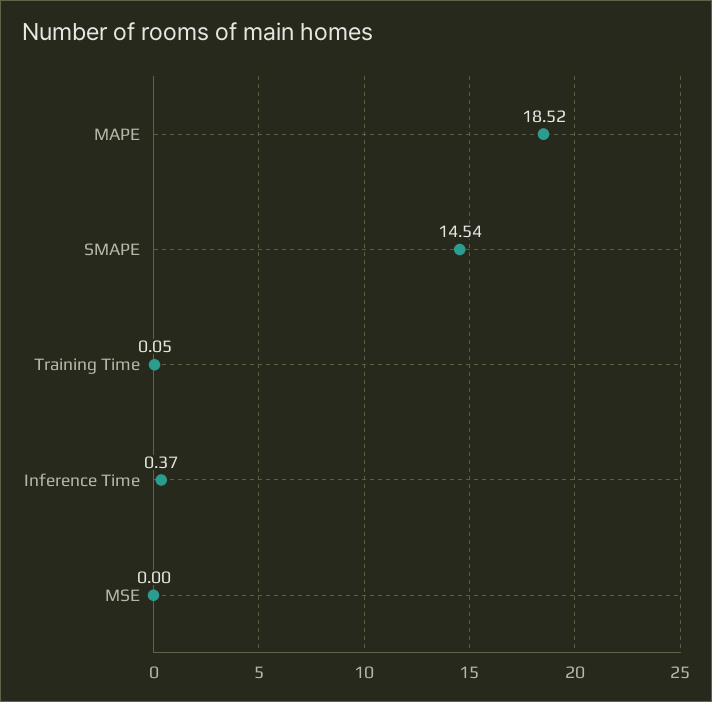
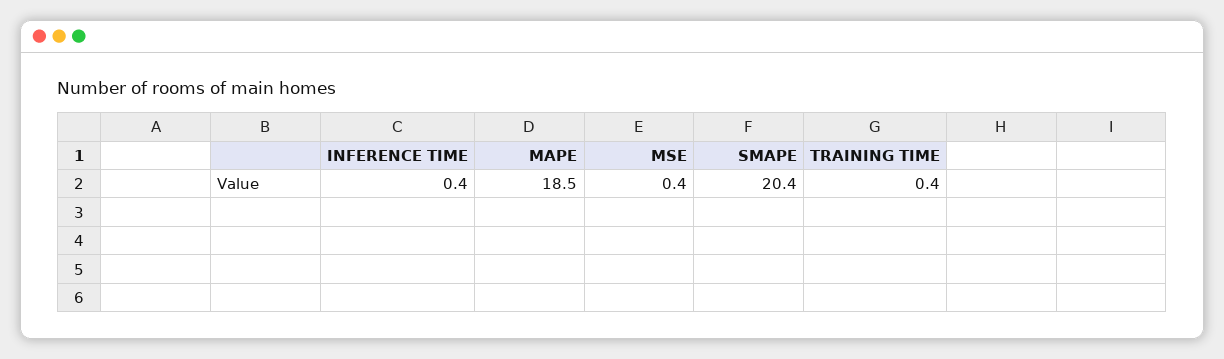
  {
    "MAPE": 18.52,
-   "SMAPE": 14.54,
+   "SMAPE": 20.4,
-   "Training Time": 0.05,
+   "Training Time": 0.4,
    "Inference Time": 0.37,
-   "MSE": 0
+   "MSE": 0.4
  }

